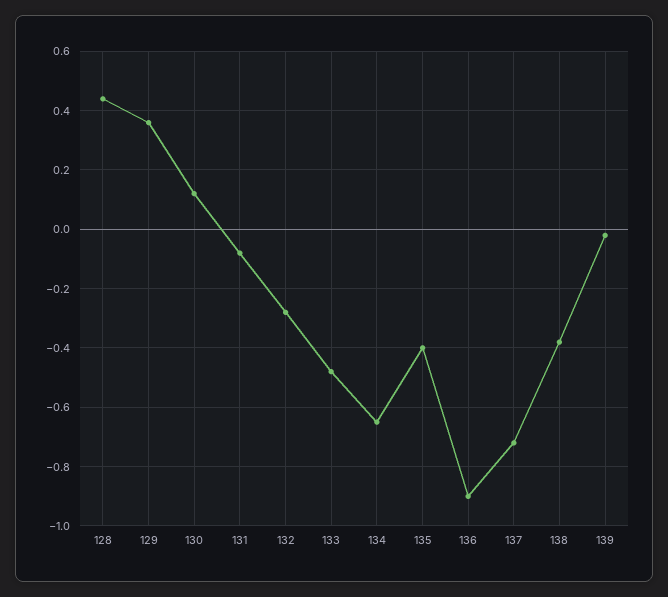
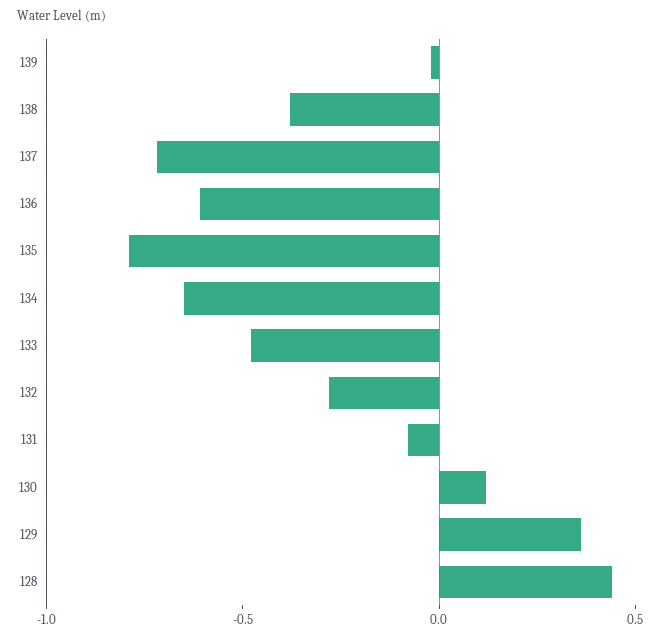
  {
    "128": 0.45,
    "129": 0.35,
    "130": 0.1,
    "131": -0.1,
    "132": -0.3,
    "133": -0.5,
    "134": -0.65,
-   "135": -0.4,
+   "135": -0.8,
-   "136": -0.9,
+   "136": -0.6,
    "137": -0.7,
    "138": -0.4,
    "139": 0
  }

